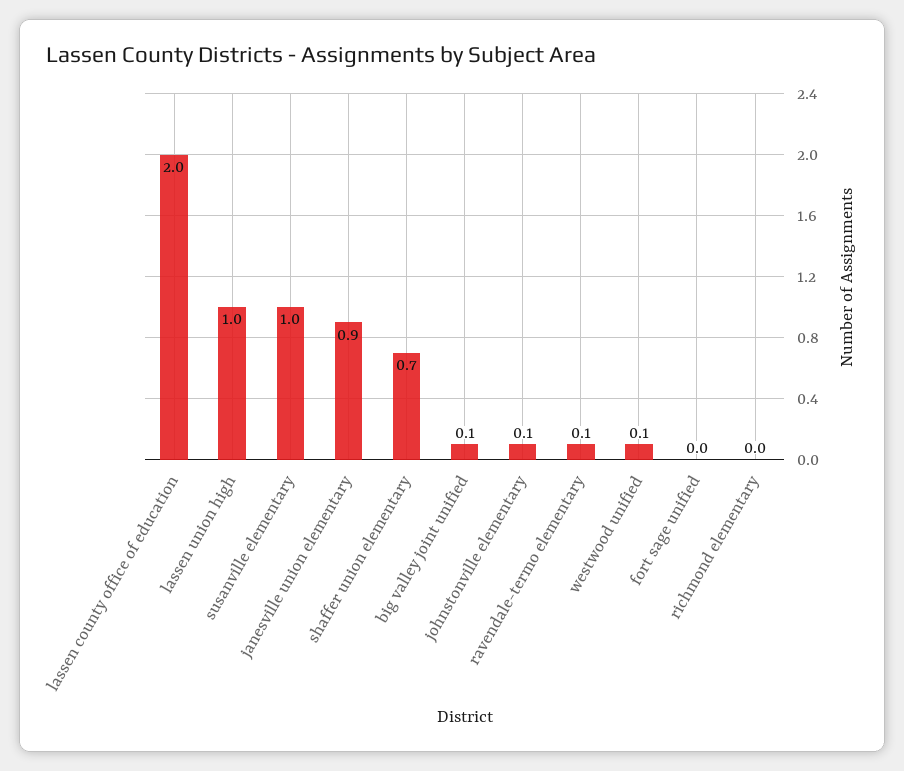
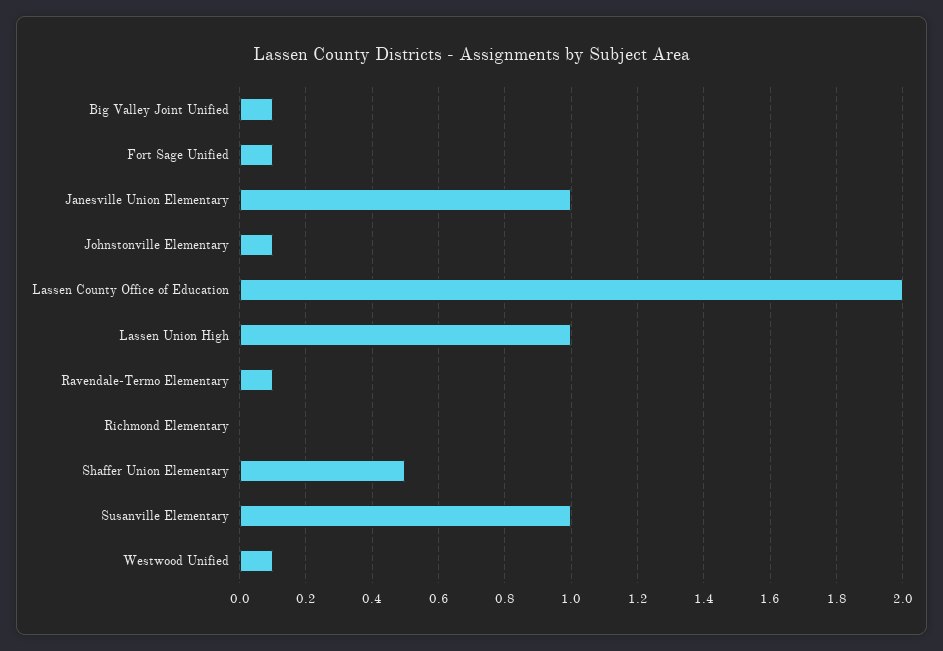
  {
    "lassen county office of education": 2,
    "lassen union high": 1,
    "susanville elementary": 1,
-   "janesville union elementary": 0.9,
+   "janesville union elementary": 1,
-   "shaffer union elementary": 0.7,
+   "shaffer union elementary": 0.5,
    "big valley joint unified": 0.1,
    "johnstonville elementary": 0.1,
    "ravendale-termo elementary": 0.1,
    "westwood unified": 0.1,
-   "fort sage unified": 0,
+   "fort sage unified": 0.1,
    "richmond elementary": 0
  }

